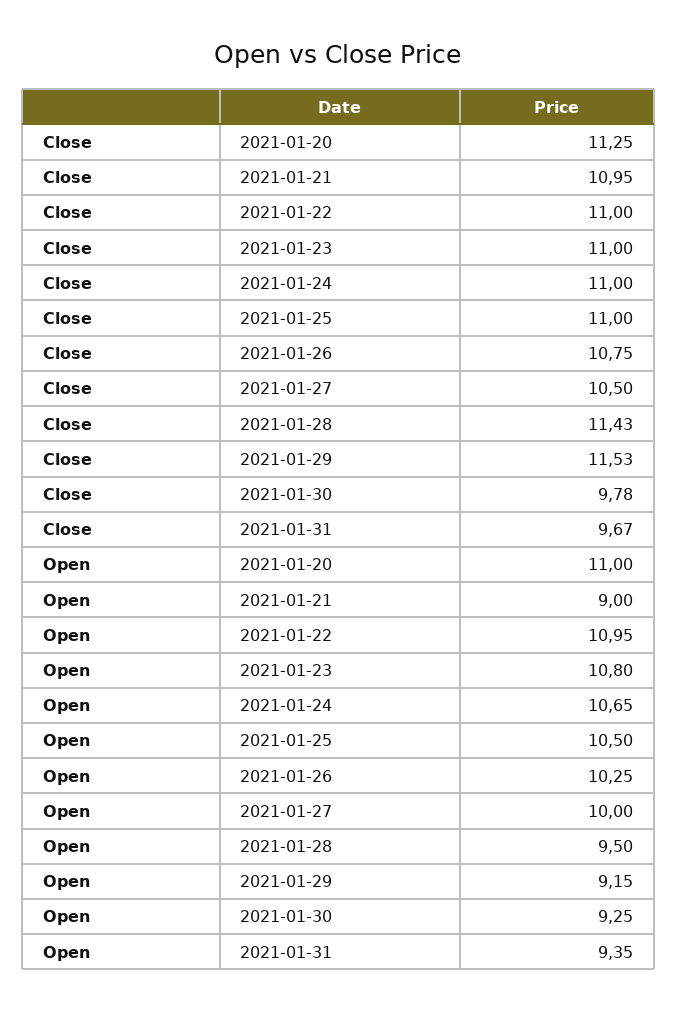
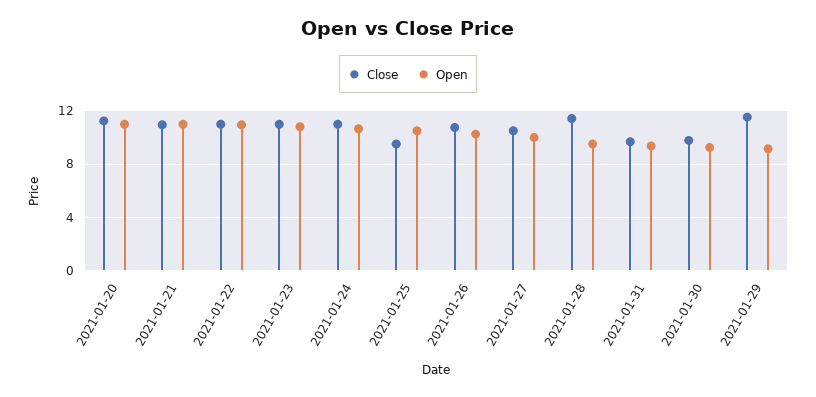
  {
    "Close": {
      "2021-01-20": 11.25,
      "2021-01-21": 10.95,
      "2021-01-22": 11,
      "2021-01-23": 11,
      "2021-01-24": 11,
-     "2021-01-25": 11,
+     "2021-01-25": 9.5,
      "2021-01-26": 10.75,
      "2021-01-27": 10.5,
      "2021-01-28": 11.43,
      "2021-01-29": 11.53,
      "2021-01-30": 9.78,
      "2021-01-31": 9.67
    },
    "Open": {
      "2021-01-20": 11,
-     "2021-01-21": 9,
+     "2021-01-21": 11,
      "2021-01-22": 10.95,
      "2021-01-23": 10.8,
      "2021-01-24": 10.65,
      "2021-01-25": 10.5,
      "2021-01-26": 10.25,
      "2021-01-27": 10,
      "2021-01-28": 9.5,
      "2021-01-29": 9.15,
      "2021-01-30": 9.25,
      "2021-01-31": 9.35
    }
  }

